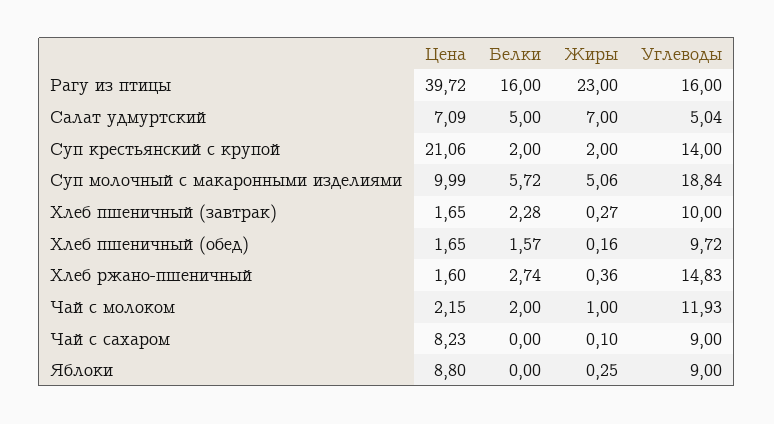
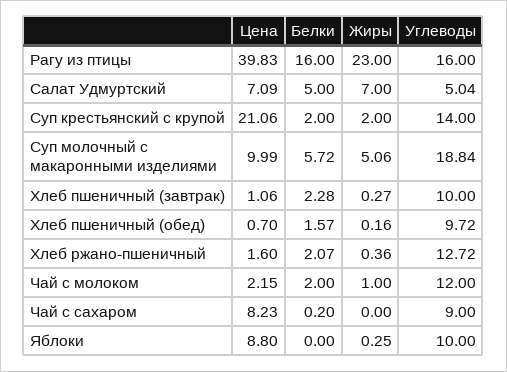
  {
    "Цена": {
-     "Рагу из птицы": 39.72,
+     "Рагу из птицы": 39.83,
      "Салат удмуртский": 7.09,
      "Суп крестьянский с крупой": 21.06,
      "Суп молочный с макаронными изделиями": 9.99,
-     "Хлеб пшеничный (завтрак)": 1.65,
+     "Хлеб пшеничный (завтрак)": 1.06,
-     "Хлеб пшеничный (обед)": 1.65,
+     "Хлеб пшеничный (обед)": 0.7,
      "Хлеб ржано-пшеничный": 1.6,
      "Чай с молоком": 2.15,
      "Чай с сахаром": 8.23,
      "Яблоки": 8.8
    },
    "Белки": {
      "Рагу из птицы": 16,
      "Салат удмуртский": 5,
      "Суп крестьянский с крупой": 2,
      "Суп молочный с макаронными изделиями": 5.72,
      "Хлеб пшеничный (завтрак)": 2.28,
      "Хлеб пшеничный (обед)": 1.57,
-     "Хлеб ржано-пшеничный": 2.74,
+     "Хлеб ржано-пшеничный": 2.07,
      "Чай с молоком": 2,
-     "Чай с сахаром": 0,
+     "Чай с сахаром": 0.2,
      "Яблоки": 0
    },
    "Жиры": {
      "Рагу из птицы": 23,
      "Салат удмуртский": 7,
      "Суп крестьянский с крупой": 2,
      "Суп молочный с макаронными изделиями": 5.06,
      "Хлеб пшеничный (завтрак)": 0.27,
      "Хлеб пшеничный (обед)": 0.16,
      "Хлеб ржано-пшеничный": 0.36,
      "Чай с молоком": 1,
-     "Чай с сахаром": 0.1,
+     "Чай с сахаром": 0,
      "Яблоки": 0.25
    },
    "Углеводы": {
      "Рагу из птицы": 16,
      "Салат удмуртский": 5.04,
      "Суп крестьянский с крупой": 14,
      "Суп молочный с макаронными изделиями": 18.84,
      "Хлеб пшеничный (завтрак)": 10,
      "Хлеб пшеничный (обед)": 9.72,
-     "Хлеб ржано-пшеничный": 14.83,
+     "Хлеб ржано-пшеничный": 12.72,
-     "Чай с молоком": 11.93,
+     "Чай с молоком": 12,
      "Чай с сахаром": 9,
-     "Яблоки": 9
+     "Яблоки": 10
    }
  }

